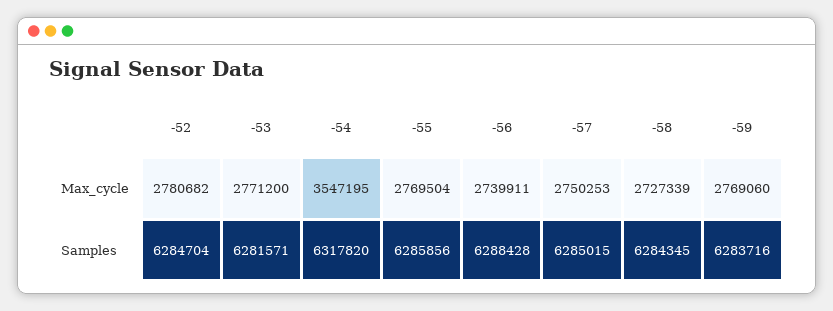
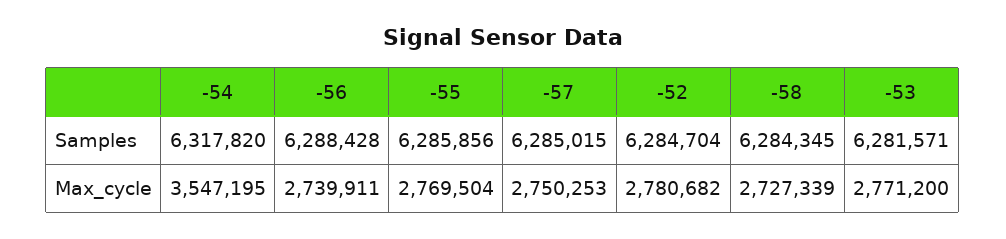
  {
    "-52": {
      "Max_cycle": 2780682,
      "Samples": 6284704
    },
    "-53": {
      "Max_cycle": 2771200,
      "Samples": 6281571
    },
    "-54": {
      "Max_cycle": 3547195,
      "Samples": 6317820
    },
    "-55": {
      "Max_cycle": 2769504,
      "Samples": 6285856
    },
    "-56": {
      "Max_cycle": 2739911,
      "Samples": 6288428
    },
    "-57": {
      "Max_cycle": 2750253,
      "Samples": 6285015
    },
    "-58": {
      "Max_cycle": 2727339,
      "Samples": 6284345
-   },
+   }
-   "-59": {
-     "Max_cycle": 2769060,
-     "Samples": 6283716
-   }
  }

